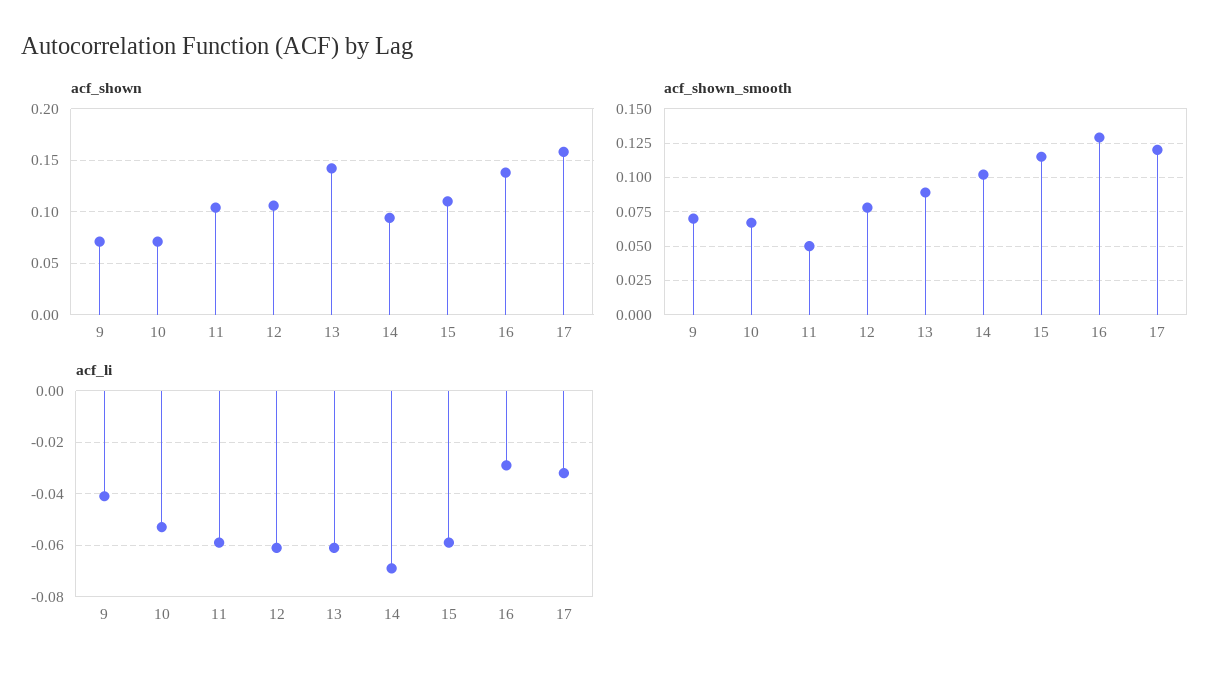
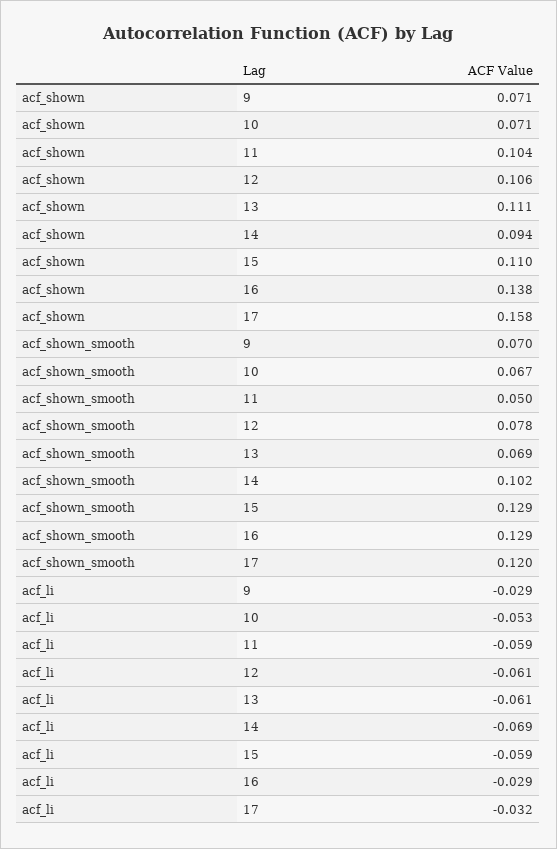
  {
    "acf_shown": {
      "9": 0.071,
      "10": 0.071,
      "11": 0.104,
      "12": 0.106,
-     "13": 0.14,
+     "13": 0.111,
      "14": 0.094,
      "15": 0.11,
      "16": 0.138,
      "17": 0.158
    },
    "acf_shown_smooth": {
      "9": 0.07,
      "10": 0.067,
      "11": 0.05,
      "12": 0.078,
-     "13": 0.09,
+     "13": 0.069,
      "14": 0.102,
-     "15": 0.115,
+     "15": 0.129,
      "16": 0.129,
      "17": 0.12
    },
    "acf_li": {
-     "9": -0.04,
+     "9": -0.029,
      "10": -0.053,
      "11": -0.059,
      "12": -0.061,
      "13": -0.061,
      "14": -0.069,
      "15": -0.059,
      "16": -0.029,
      "17": -0.032
    }
  }

